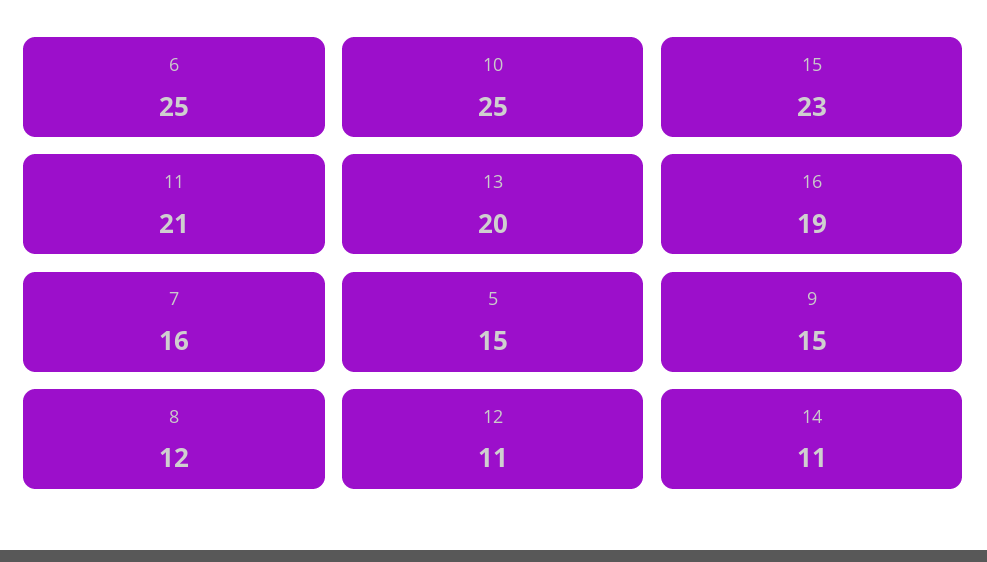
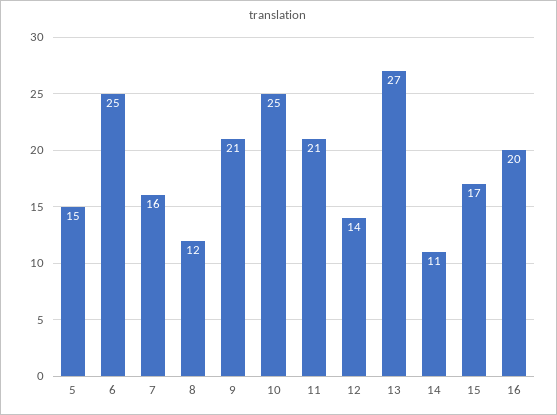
  {
    "6": 25,
    "10": 25,
-   "15": 23,
+   "15": 17,
    "11": 21,
-   "13": 20,
+   "13": 27,
-   "16": 19,
+   "16": 20,
    "7": 16,
    "5": 15,
-   "9": 15,
+   "9": 21,
    "8": 12,
-   "12": 11,
+   "12": 14,
    "14": 11
  }

